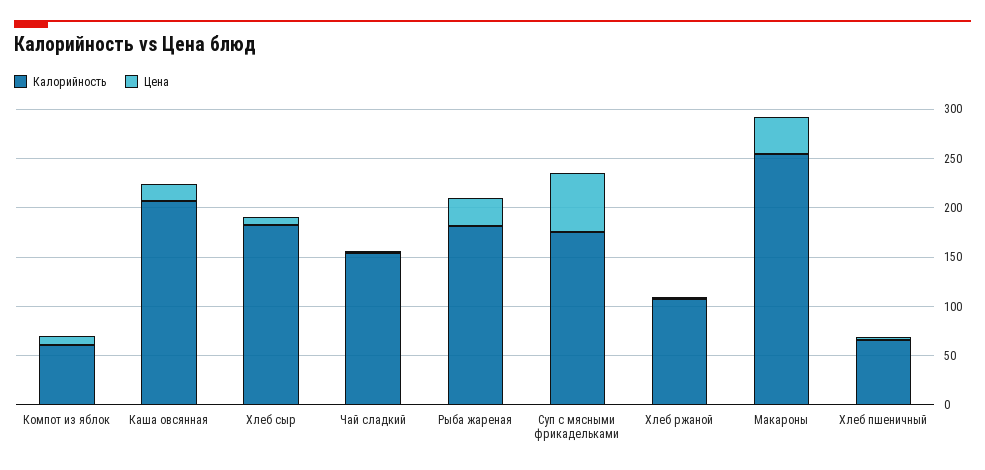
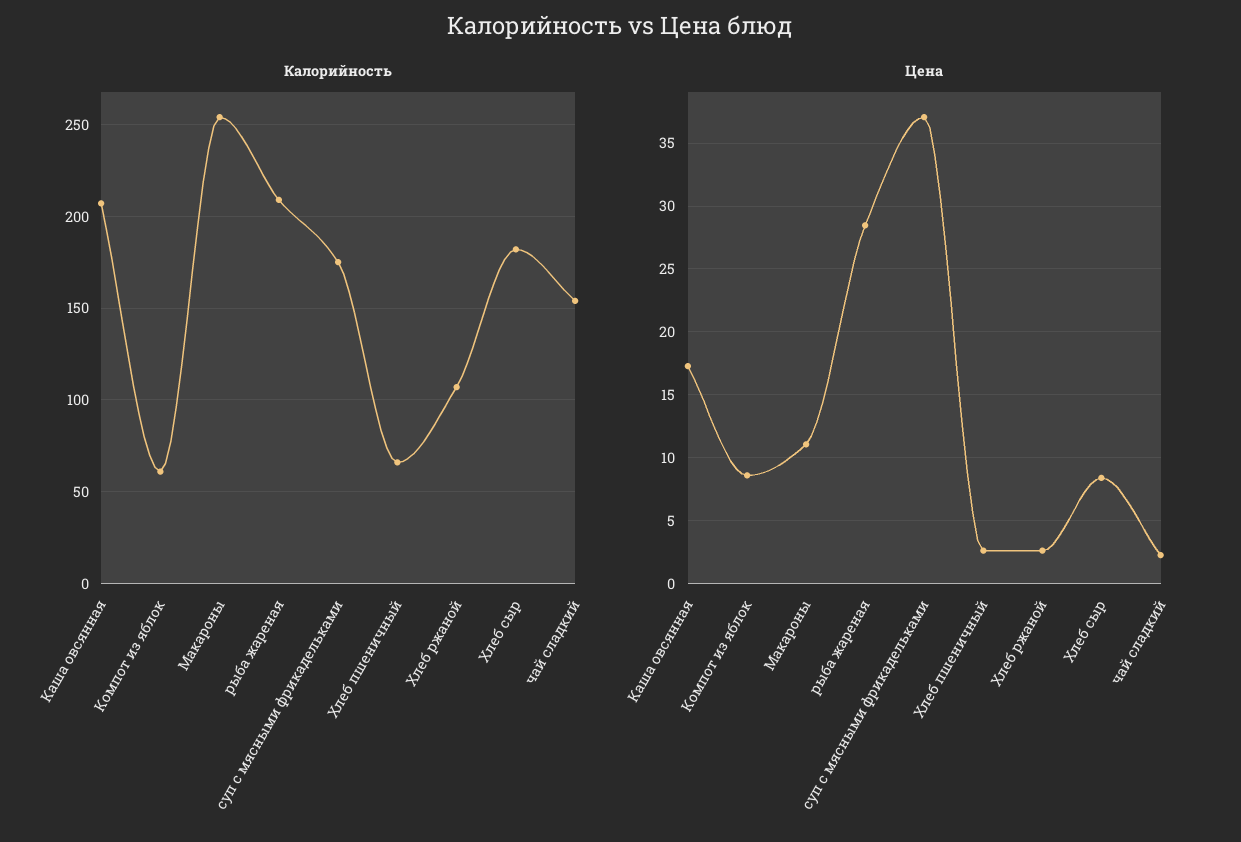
  {
    "Калорийность": {
      "Компот из яблок": 60,
      "Каша овсянная": 205,
      "Хлеб сыр": 180,
      "Чай сладкий": 155,
-     "Рыба жареная": 180,
+     "Рыба жареная": 210,
      "Суп с мясными фрикадельками": 175,
      "Хлеб ржаной": 105,
      "Макароны": 255,
      "Хлеб пшеничный": 65
    },
    "Цена": {
      "Компот из яблок": 8.5,
      "Каша овсянная": 17.5,
      "Хлеб сыр": 8.5,
      "Чай сладкий": 2.5,
      "Рыба жареная": 28.5,
-     "Суп с мясными фрикадельками": 60,
+     "Суп с мясными фрикадельками": 37,
      "Хлеб ржаной": 2.5,
-     "Макароны": 40,
+     "Макароны": 11,
      "Хлеб пшеничный": 2.5
    }
  }

